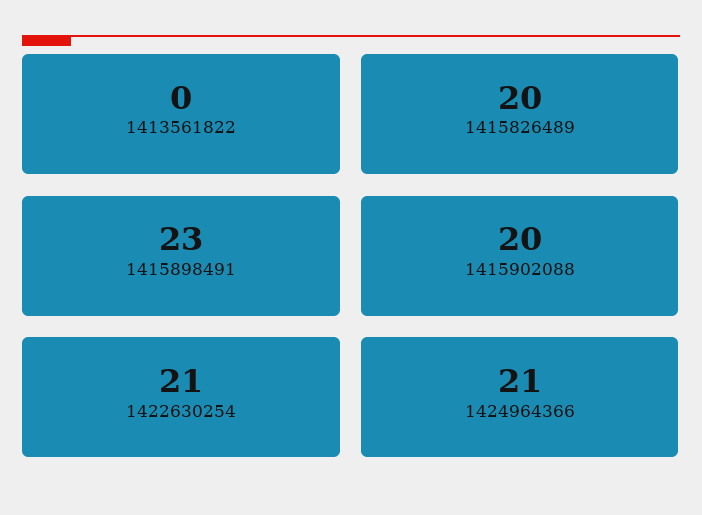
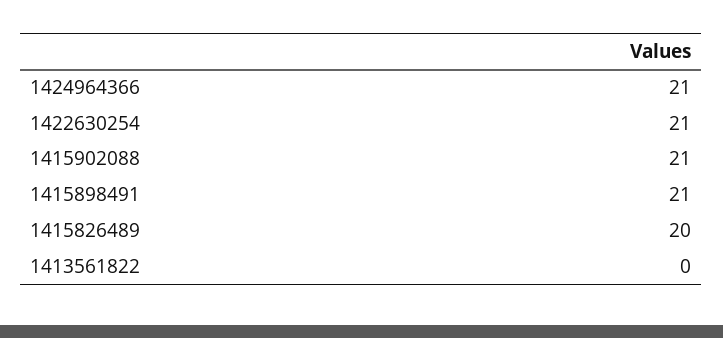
  {
    "1413561822": 0,
    "1415826489": 20,
-   "1415898491": 23,
+   "1415898491": 21,
-   "1415902088": 20,
+   "1415902088": 21,
    "1422630254": 21,
    "1424964366": 21
  }

